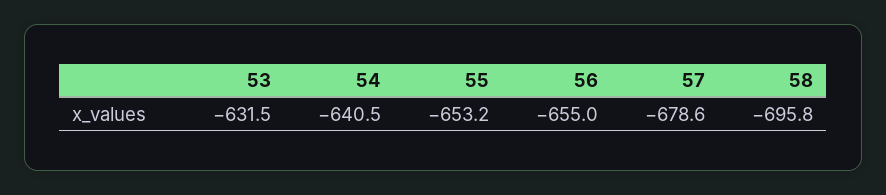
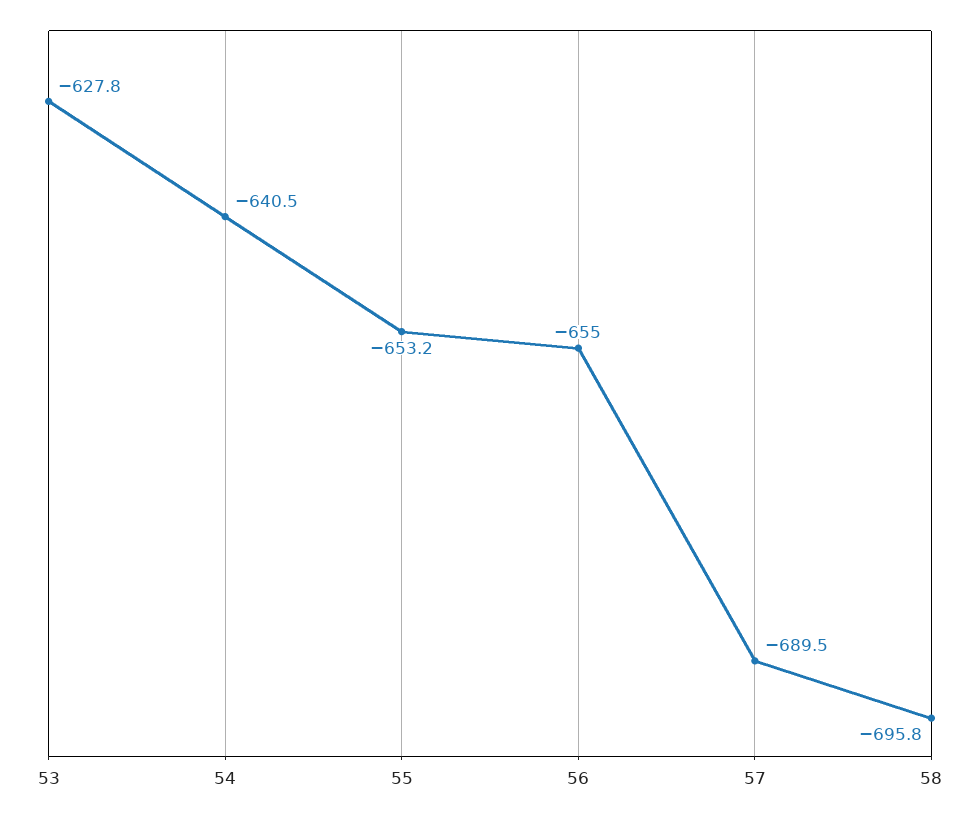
  {
-   "53": -631.5,
+   "53": -627.8,
    "54": -640.5,
    "55": -653.2,
    "56": -655,
-   "57": -678.6,
+   "57": -689.5,
    "58": -695.8
  }

